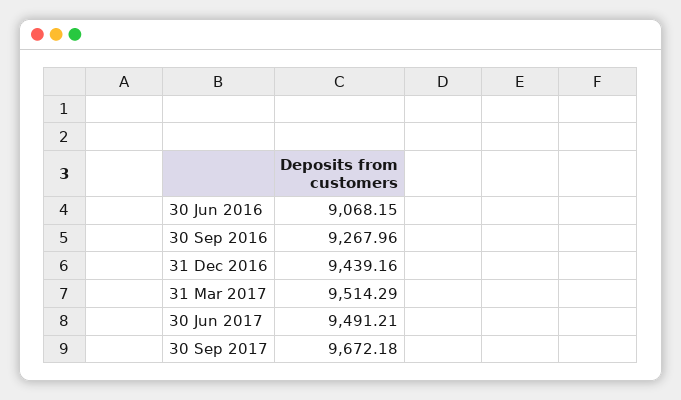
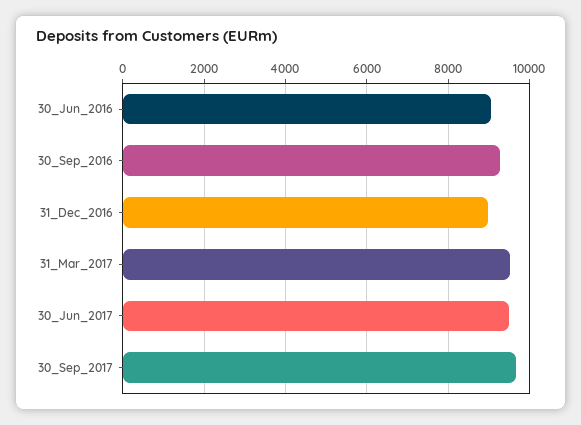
  {
    "30 Jun 2016": 9068.15,
    "30 Sep 2016": 9267.96,
-   "31 Dec 2016": 9439.16,
+   "31 Dec 2016": 9000,
    "31 Mar 2017": 9514.29,
    "30 Jun 2017": 9491.21,
    "30 Sep 2017": 9672.18
  }

